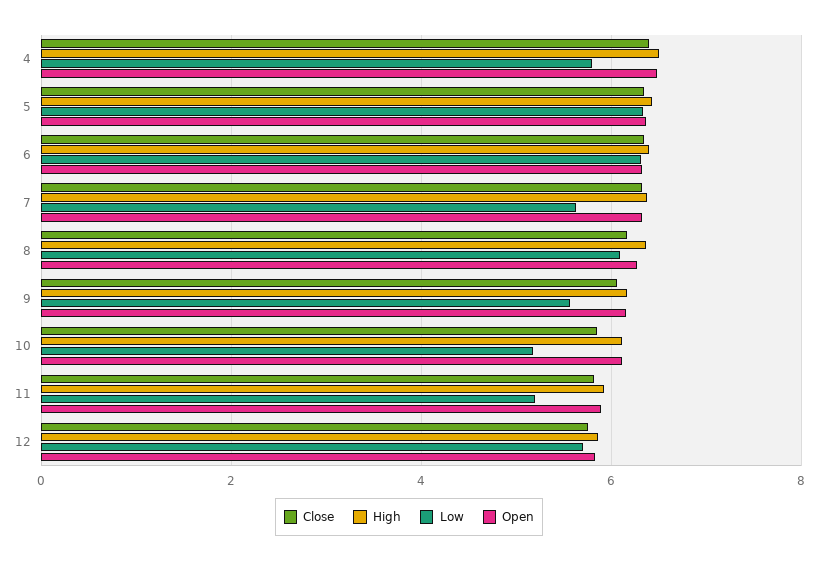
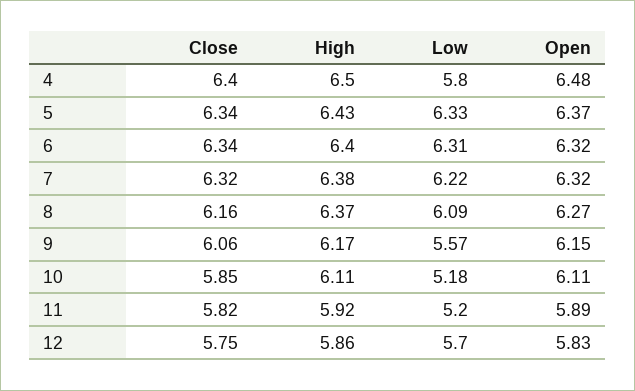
  {
    "Close": {
      "4": 6.4,
      "5": 6.34,
      "6": 6.34,
      "7": 6.32,
      "8": 6.16,
      "9": 6.06,
      "10": 5.85,
      "11": 5.82,
      "12": 5.75
    },
    "High": {
      "4": 6.5,
      "5": 6.43,
      "6": 6.4,
      "7": 6.38,
      "8": 6.37,
      "9": 6.17,
      "10": 6.11,
      "11": 5.92,
      "12": 5.86
    },
    "Low": {
      "4": 5.8,
      "5": 6.33,
      "6": 6.31,
-     "7": 5.6,
+     "7": 6.22,
      "8": 6.09,
      "9": 5.57,
      "10": 5.18,
      "11": 5.2,
      "12": 5.7
    },
    "Open": {
      "4": 6.48,
      "5": 6.37,
      "6": 6.32,
      "7": 6.32,
      "8": 6.27,
      "9": 6.15,
      "10": 6.11,
      "11": 5.89,
      "12": 5.83
    }
  }

